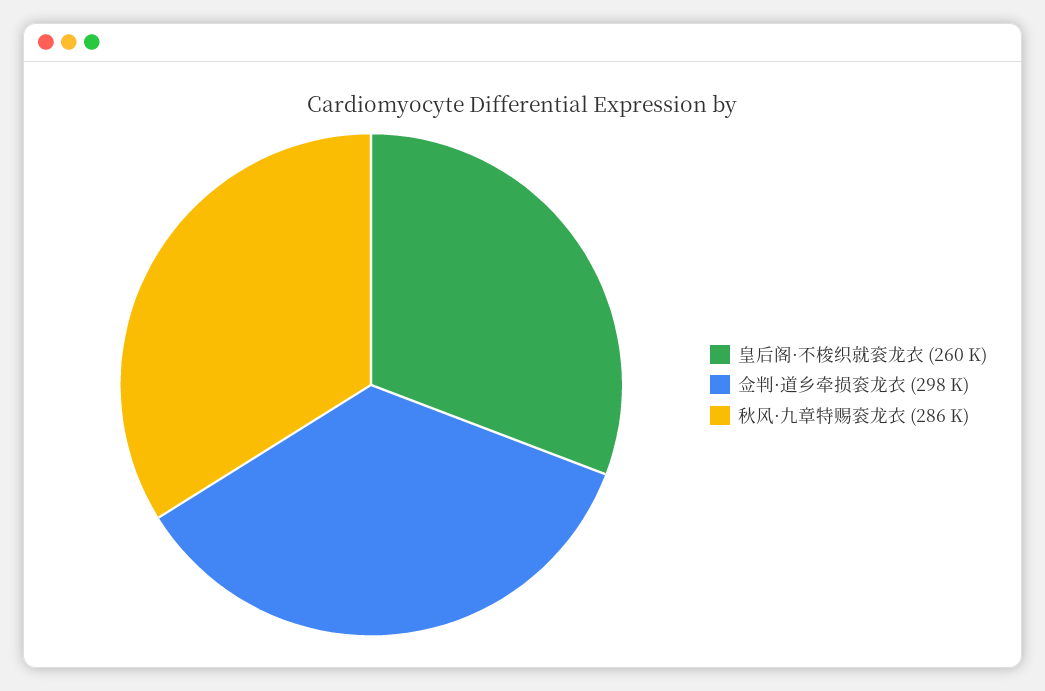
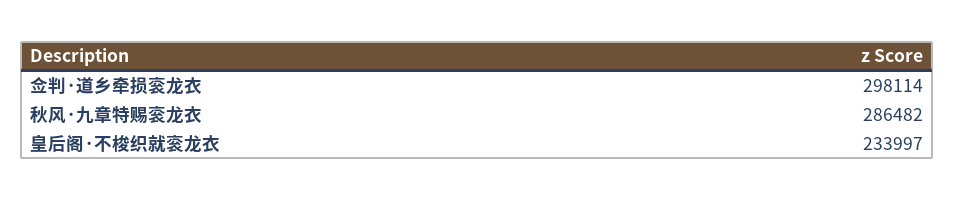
  {
-   "皇后阁·不梭织就衮龙衣": 260000,
+   "皇后阁·不梭织就衮龙衣": 233997,
    "佥判·道乡牵损衮龙衣": 298114,
    "秋风·九章特赐衮龙衣": 286482
  }

